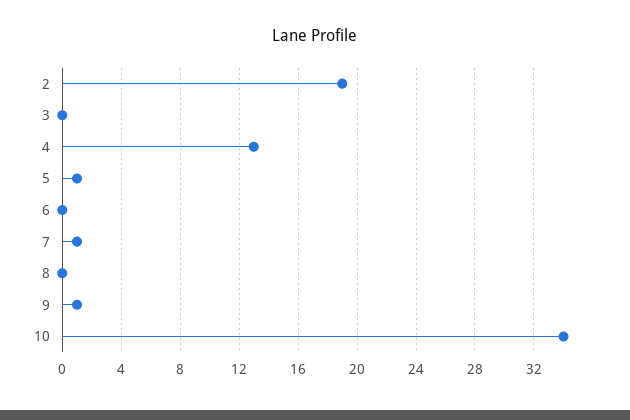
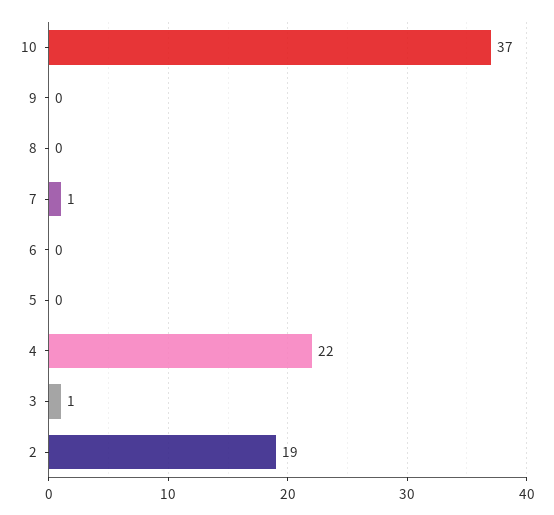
  {
    "2": 19,
-   "3": 0,
+   "3": 1,
-   "4": 13,
+   "4": 22,
-   "5": 1,
+   "5": 0,
    "6": 0,
    "7": 1,
    "8": 0,
-   "9": 1,
+   "9": 0,
-   "10": 34
+   "10": 37
  }

